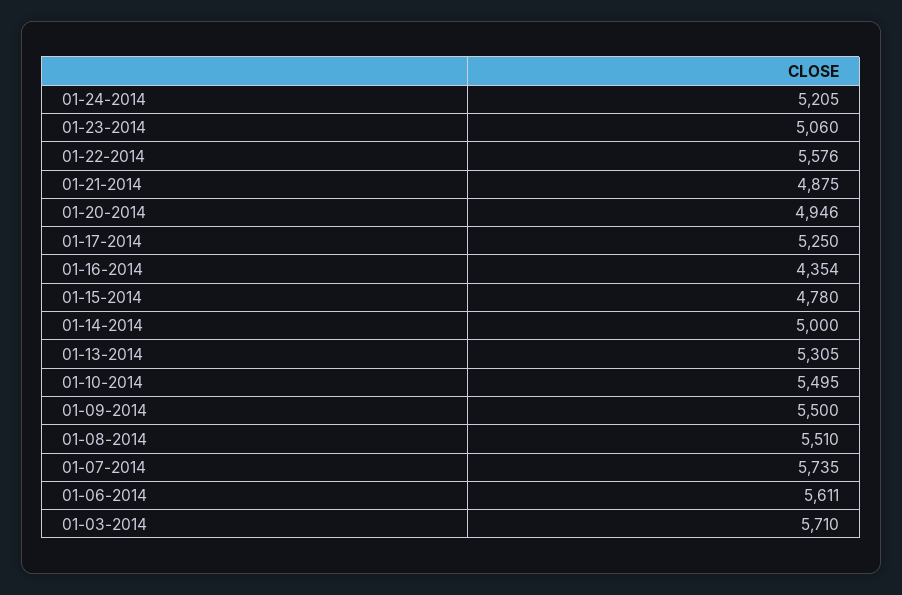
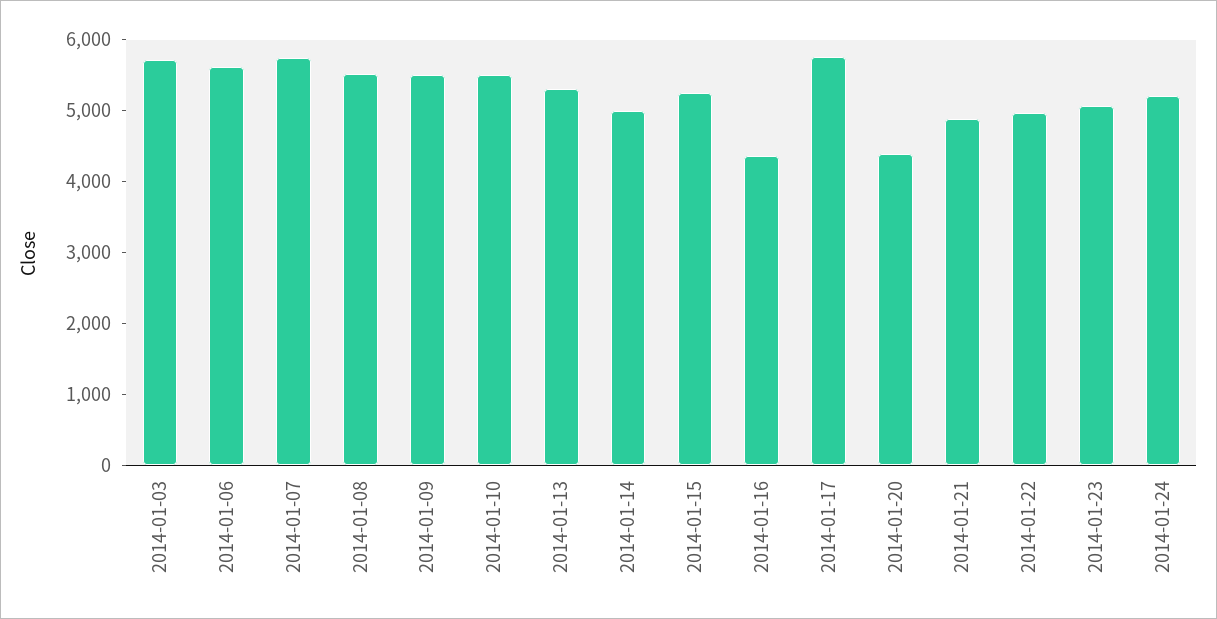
  {
    "01-24-2014": 5205,
    "01-23-2014": 5060,
-   "01-22-2014": 5576,
+   "01-22-2014": 5000,
    "01-21-2014": 4875,
-   "01-20-2014": 4946,
+   "01-20-2014": 4400,
-   "01-17-2014": 5250,
+   "01-17-2014": 5800,
    "01-16-2014": 4354,
-   "01-15-2014": 4780,
+   "01-15-2014": 5200,
    "01-14-2014": 5000,
    "01-13-2014": 5305,
    "01-10-2014": 5495,
    "01-09-2014": 5500,
    "01-08-2014": 5510,
    "01-07-2014": 5735,
    "01-06-2014": 5611,
    "01-03-2014": 5710
  }

